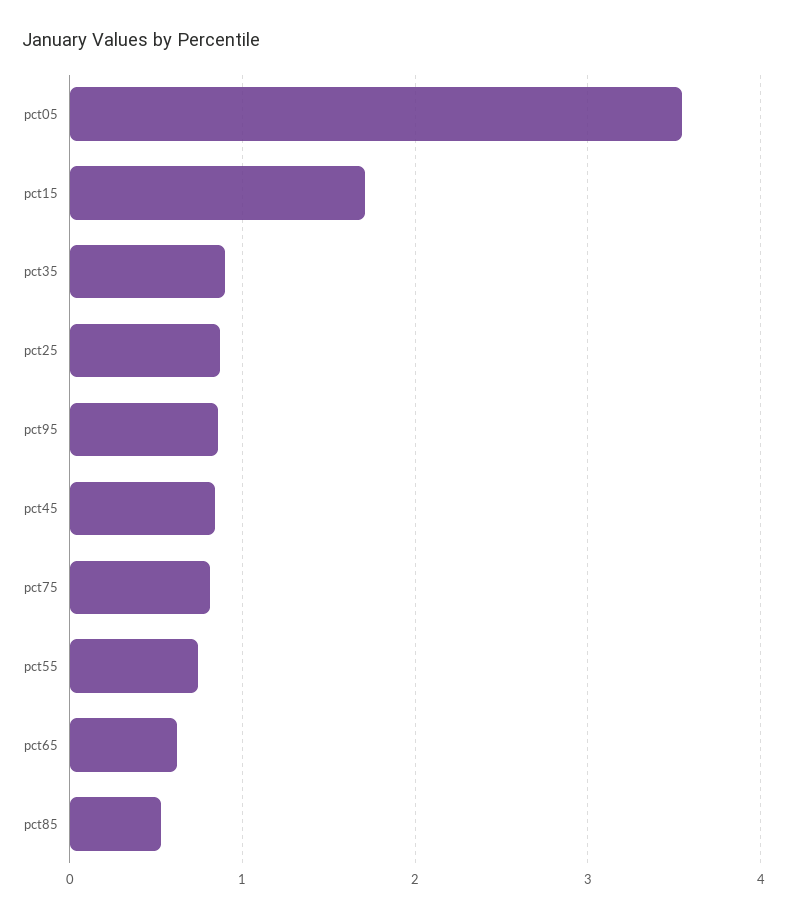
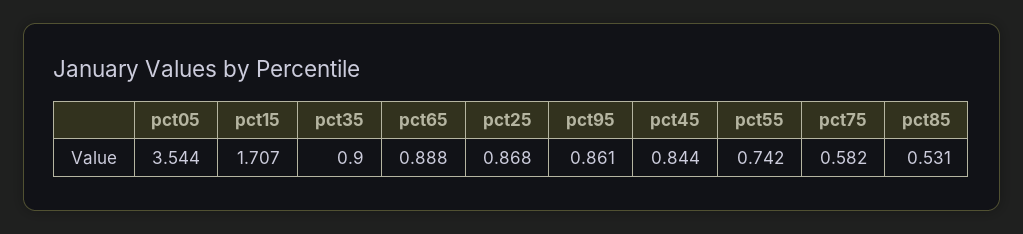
  {
    "pct05": 3.544,
    "pct15": 1.707,
    "pct35": 0.9,
    "pct25": 0.868,
    "pct95": 0.861,
    "pct45": 0.844,
-   "pct75": 0.8,
+   "pct75": 0.582,
    "pct55": 0.742,
-   "pct65": 0.6,
+   "pct65": 0.888,
    "pct85": 0.531
  }

